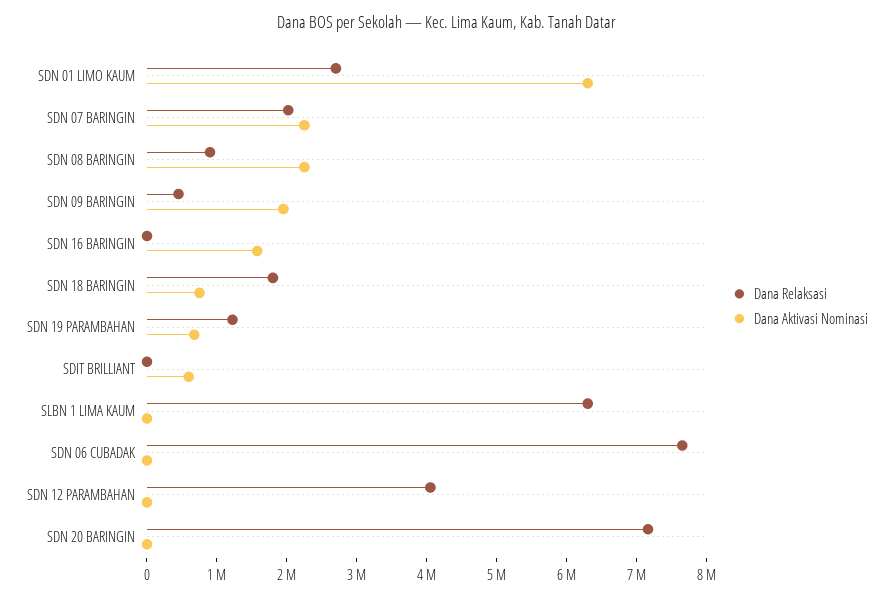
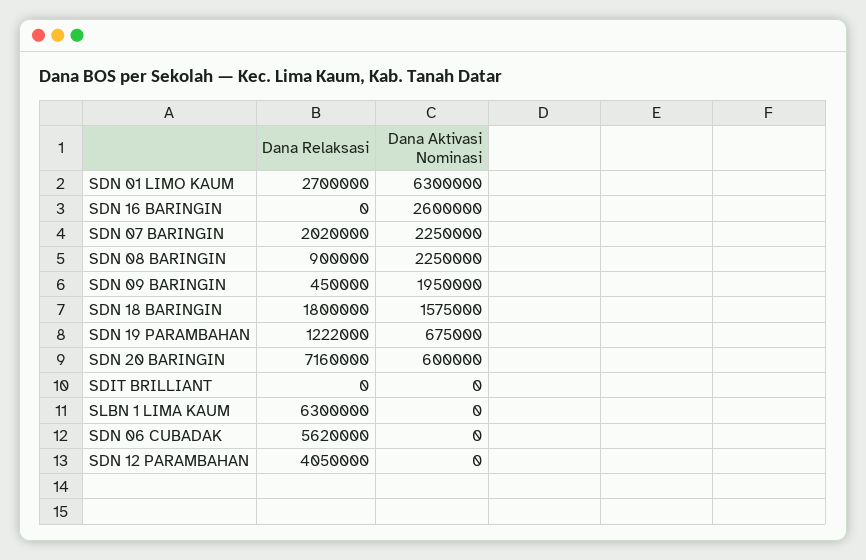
  {
    "Dana Relaksasi": {
      "SDN 01 LIMO KAUM": 2700000,
      "SDN 07 BARINGIN": 2020000,
      "SDN 08 BARINGIN": 900000,
      "SDN 09 BARINGIN": 450000,
      "SDN 16 BARINGIN": 0,
      "SDN 18 BARINGIN": 1800000,
      "SDN 19 PARAMBAHAN": 1222000,
      "SDIT BRILLIANT": 0,
      "SLBN 1 LIMA KAUM": 6300000,
-     "SDN 06 CUBADAK": 7600000,
+     "SDN 06 CUBADAK": 5620000,
      "SDN 12 PARAMBAHAN": 4050000,
      "SDN 20 BARINGIN": 7160000
    },
    "Dana Aktivasi Nominasi": {
      "SDN 01 LIMO KAUM": 6300000,
      "SDN 07 BARINGIN": 2250000,
      "SDN 08 BARINGIN": 2250000,
      "SDN 09 BARINGIN": 1950000,
-     "SDN 16 BARINGIN": 1600000,
+     "SDN 16 BARINGIN": 2600000,
-     "SDN 18 BARINGIN": 800000,
+     "SDN 18 BARINGIN": 1575000,
      "SDN 19 PARAMBAHAN": 675000,
-     "SDIT BRILLIANT": 600000,
+     "SDIT BRILLIANT": 0,
      "SLBN 1 LIMA KAUM": 0,
      "SDN 06 CUBADAK": 0,
      "SDN 12 PARAMBAHAN": 0,
-     "SDN 20 BARINGIN": 0
+     "SDN 20 BARINGIN": 600000
    }
  }

